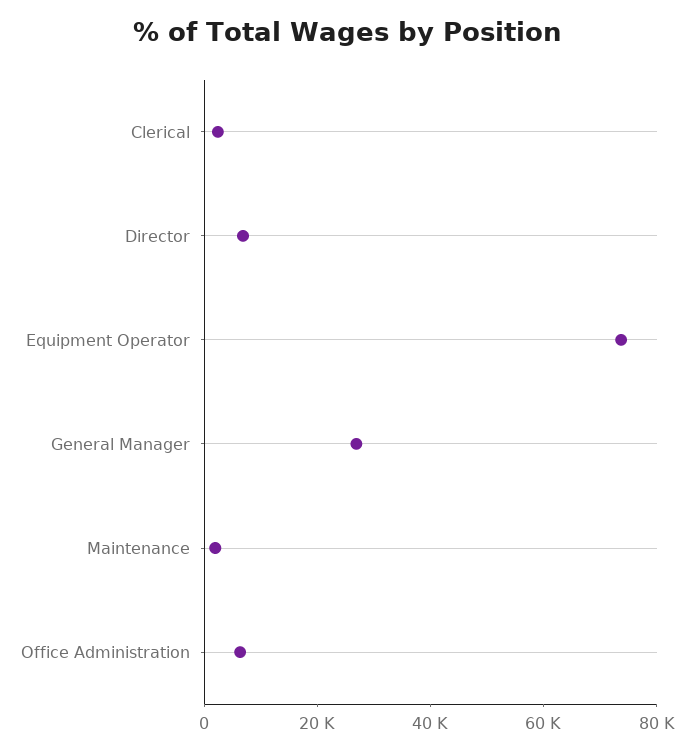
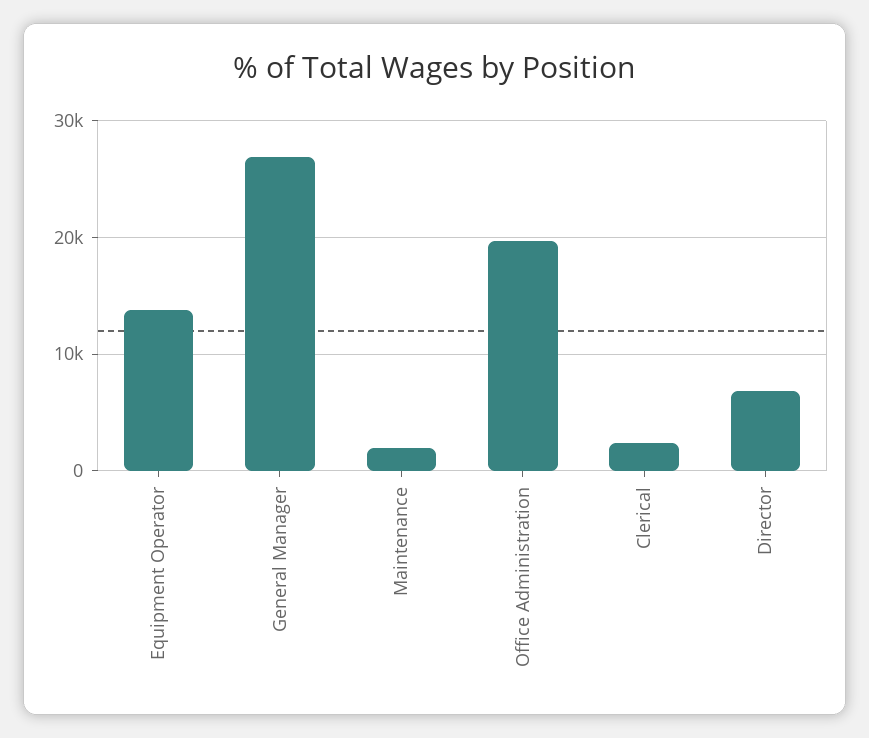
  {
    "Clerical": 2000,
    "Director": 7000,
-   "Equipment Operator": 75000,
+   "Equipment Operator": 14000,
    "General Manager": 27000,
    "Maintenance": 2000,
-   "Office Administration": 5000
+   "Office Administration": 20000
  }

